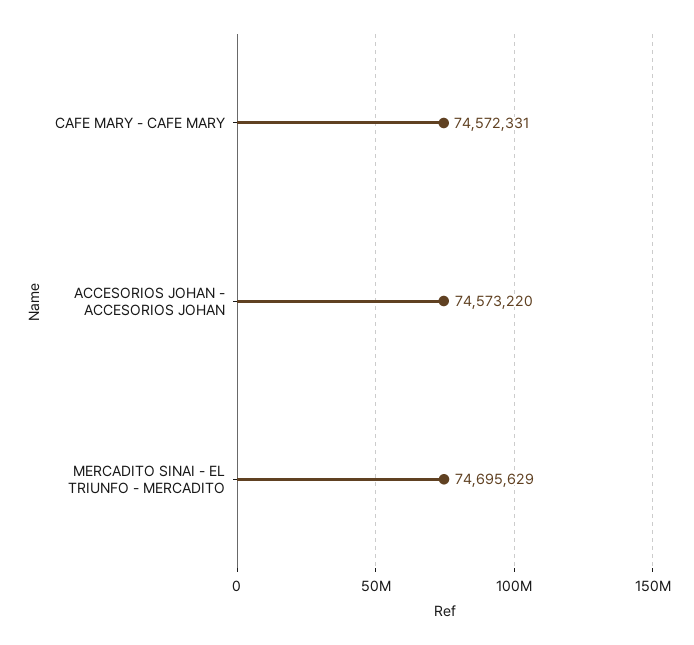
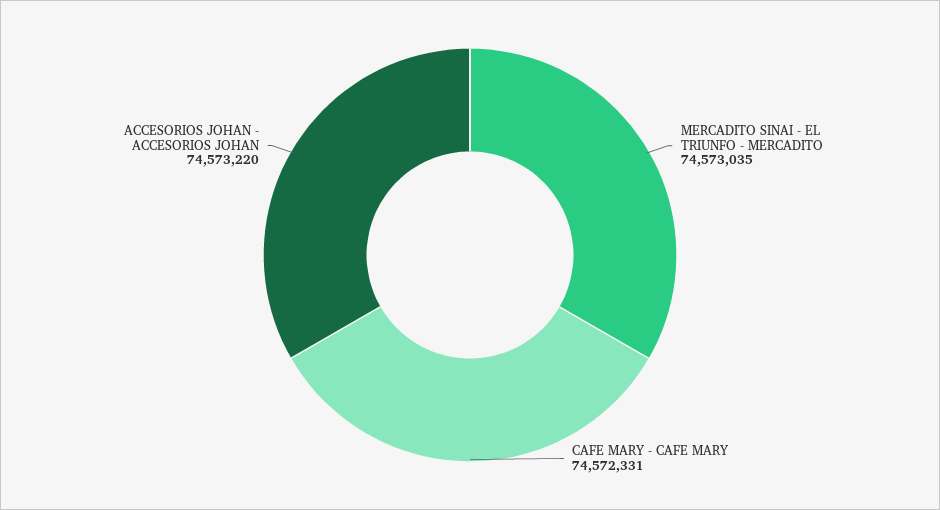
  {
    "CAFE MARY - CAFE MARY": 74572331,
    "ACCESORIOS JOHAN - ACCESORIOS JOHAN": 74573220,
-   "MERCADITO SINAI - EL TRIUNFO - MERCADITO": 74695629
+   "MERCADITO SINAI - EL TRIUNFO - MERCADITO": 74573035
  }

